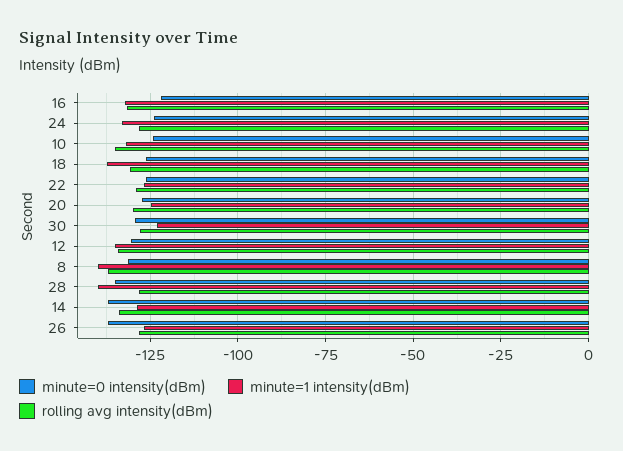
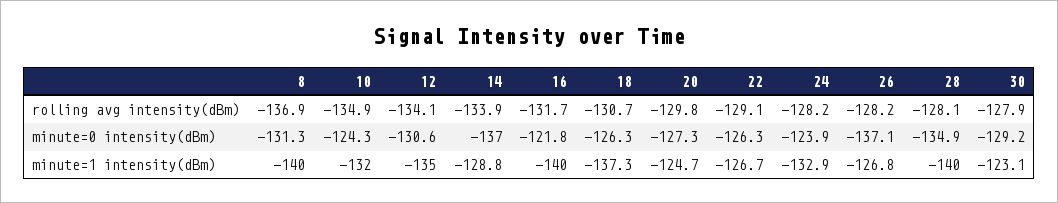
  {
    "minute=0 intensity(dBm)": {
      "16": -121.8,
      "24": -123.9,
      "10": -124.3,
      "18": -126.3,
      "22": -126.3,
      "20": -127.3,
      "30": -129.2,
      "12": -130.6,
      "8": -131.3,
      "28": -134.9,
      "14": -137,
      "26": -137.1
    },
    "minute=1 intensity(dBm)": {
-     "16": -132.5,
+     "16": -140,
      "24": -132.9,
      "10": -132,
      "18": -137.3,
      "22": -126.7,
      "20": -124.7,
      "30": -123.1,
      "12": -135,
      "8": -140,
      "28": -140,
      "14": -128.8,
      "26": -126.8
    },
    "rolling avg intensity(dBm)": {
      "16": -131.7,
      "24": -128.2,
      "10": -134.9,
      "18": -130.7,
      "22": -129.1,
      "20": -129.8,
      "30": -127.9,
      "12": -134.1,
      "8": -136.9,
      "28": -128.1,
      "14": -133.9,
      "26": -128.2
    }
  }

